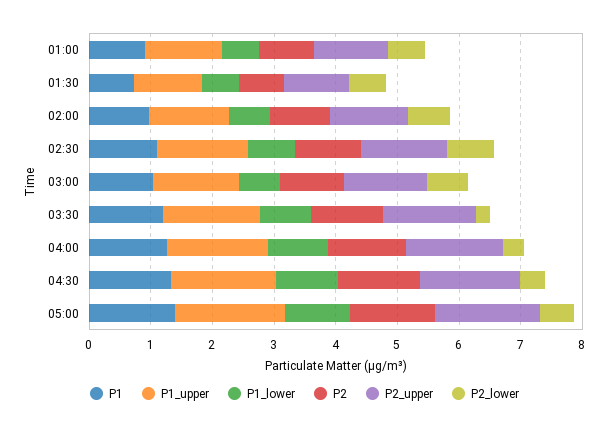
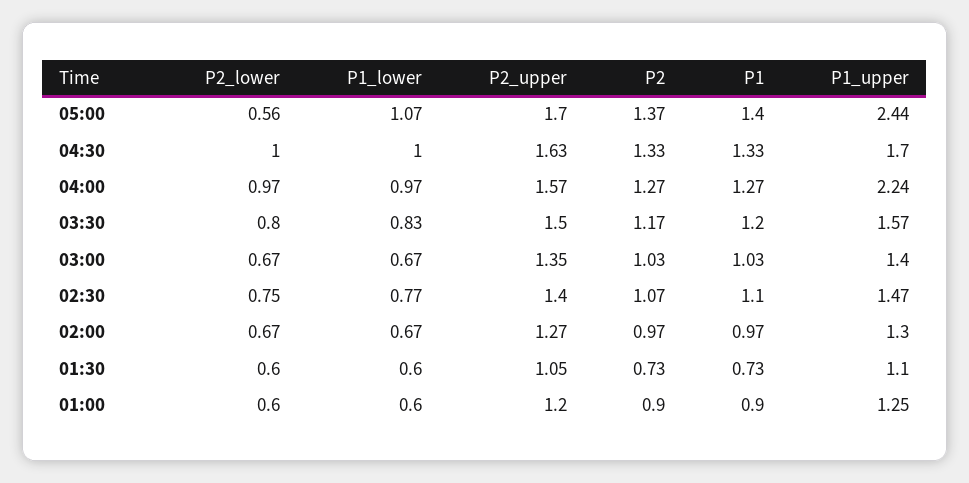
  {
    "P1": {
      "01:00": 0.9,
      "01:30": 0.73,
      "02:00": 0.97,
      "02:30": 1.1,
      "03:00": 1.03,
      "03:30": 1.2,
      "04:00": 1.27,
      "04:30": 1.33,
      "05:00": 1.4
    },
    "P1_upper": {
      "01:00": 1.25,
      "01:30": 1.1,
      "02:00": 1.3,
      "02:30": 1.47,
      "03:00": 1.4,
      "03:30": 1.57,
-     "04:00": 1.6,
+     "04:00": 2.24,
      "04:30": 1.7,
-     "05:00": 1.8
+     "05:00": 2.44
    },
    "P1_lower": {
      "01:00": 0.6,
      "01:30": 0.6,
      "02:00": 0.67,
      "02:30": 0.77,
      "03:00": 0.67,
      "03:30": 0.83,
      "04:00": 0.97,
      "04:30": 1,
      "05:00": 1.07
    },
    "P2": {
      "01:00": 0.9,
      "01:30": 0.73,
      "02:00": 0.97,
      "02:30": 1.07,
      "03:00": 1.03,
      "03:30": 1.17,
      "04:00": 1.27,
      "04:30": 1.33,
      "05:00": 1.37
    },
    "P2_upper": {
      "01:00": 1.2,
      "01:30": 1.05,
      "02:00": 1.27,
      "02:30": 1.4,
      "03:00": 1.35,
      "03:30": 1.5,
      "04:00": 1.57,
      "04:30": 1.63,
      "05:00": 1.7
    },
    "P2_lower": {
      "01:00": 0.6,
      "01:30": 0.6,
      "02:00": 0.67,
      "02:30": 0.75,
      "03:00": 0.67,
-     "03:30": 0.2,
+     "03:30": 0.8,
-     "04:00": 0.4,
+     "04:00": 0.97,
-     "04:30": 0.4,
+     "04:30": 1,
      "05:00": 0.56
    }
  }

